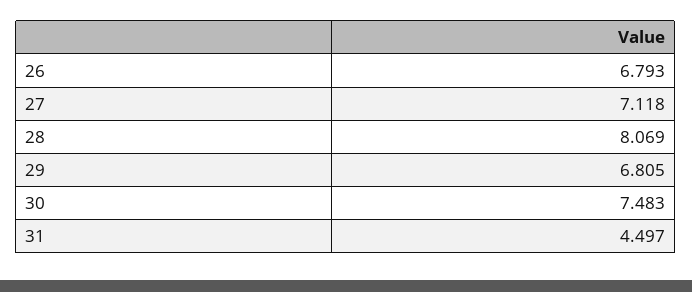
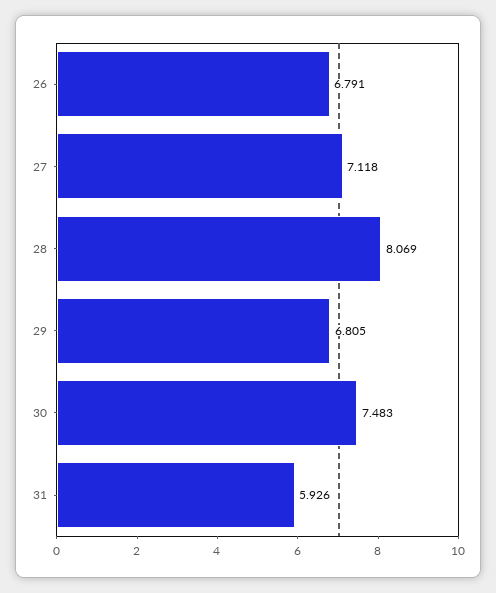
  {
-   "26": 6.793,
+   "26": 6.791,
    "27": 7.118,
    "28": 8.069,
    "29": 6.805,
    "30": 7.483,
-   "31": 4.497
+   "31": 5.926
  }

